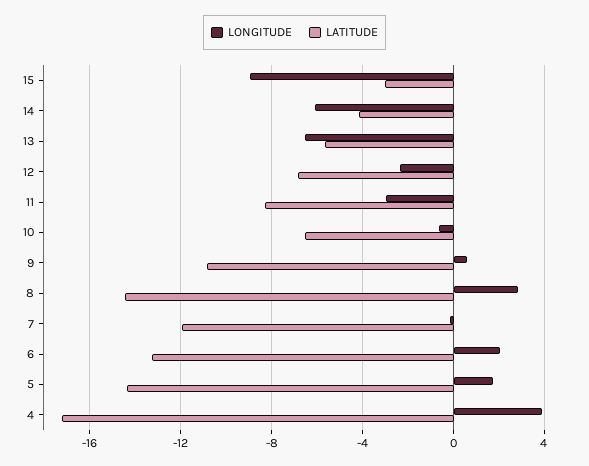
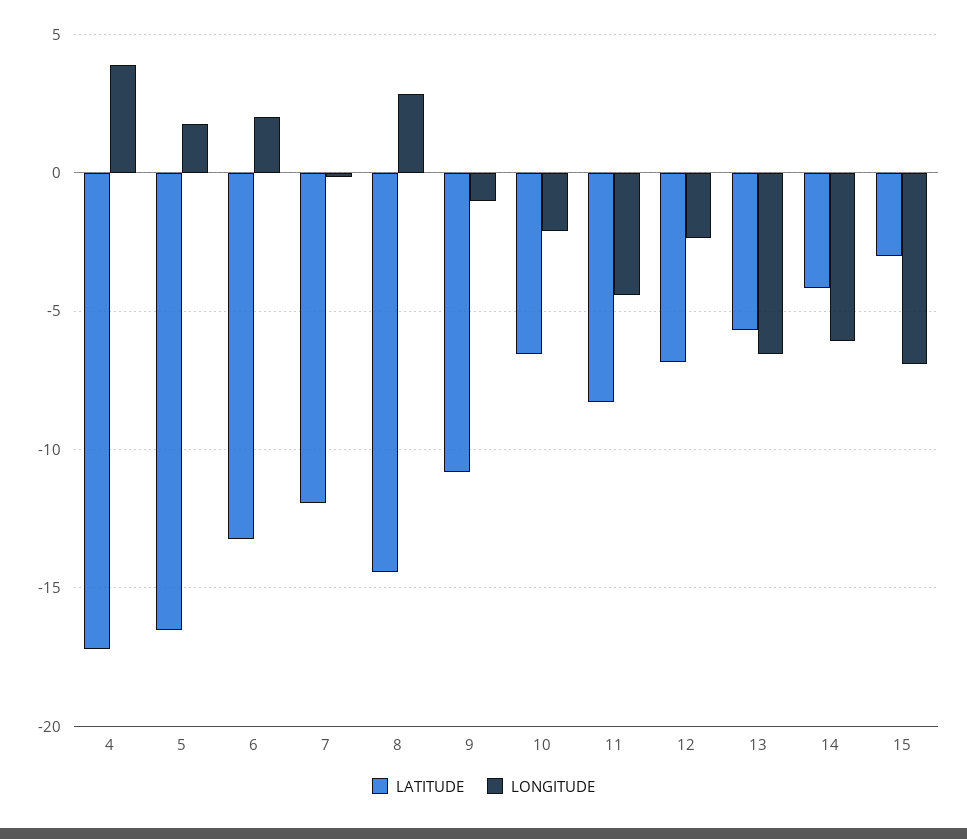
  {
    "LONGITUDE": {
-     "15": -9,
+     "15": -7,
      "14": -6,
      "13": -6.5,
      "12": -2.5,
-     "11": -3,
+     "11": -4.5,
-     "10": -0.5,
+     "10": -2,
-     "9": 0.5,
+     "9": -1,
      "8": 3,
      "7": 0,
      "6": 2,
      "5": 2,
      "4": 4
    },
    "LATITUDE": {
      "15": -3,
      "14": -4,
      "13": -5.5,
      "12": -7,
      "11": -8.5,
      "10": -6.5,
      "9": -11,
      "8": -14.5,
      "7": -12,
      "6": -13.5,
-     "5": -14.5,
+     "5": -16.5,
      "4": -17
    }
  }

